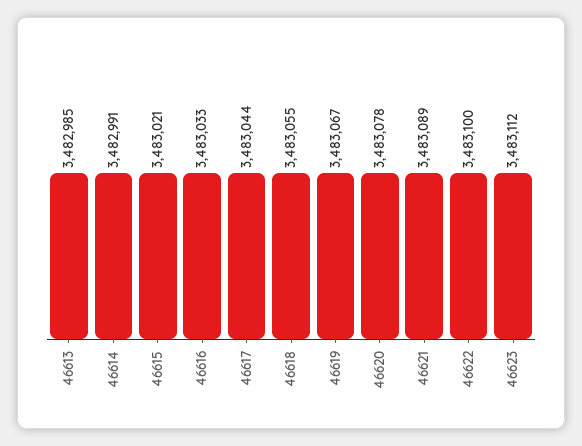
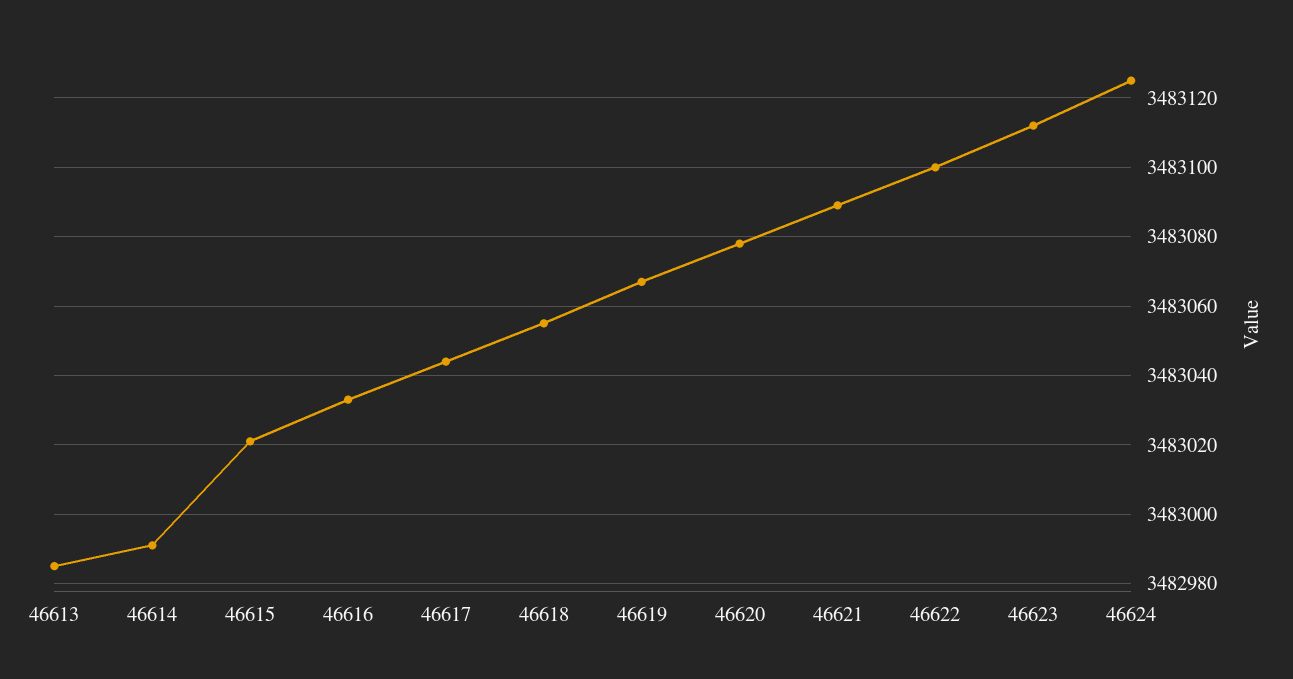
  {
    "46613": 3482985,
    "46614": 3482991,
    "46615": 3483021,
    "46616": 3483033,
    "46617": 3483044,
    "46618": 3483055,
    "46619": 3483067,
    "46620": 3483078,
    "46621": 3483089,
    "46622": 3483100,
-   "46623": 3483112
+   "46623": 3483112,
+   "46624": 3483125
  }

